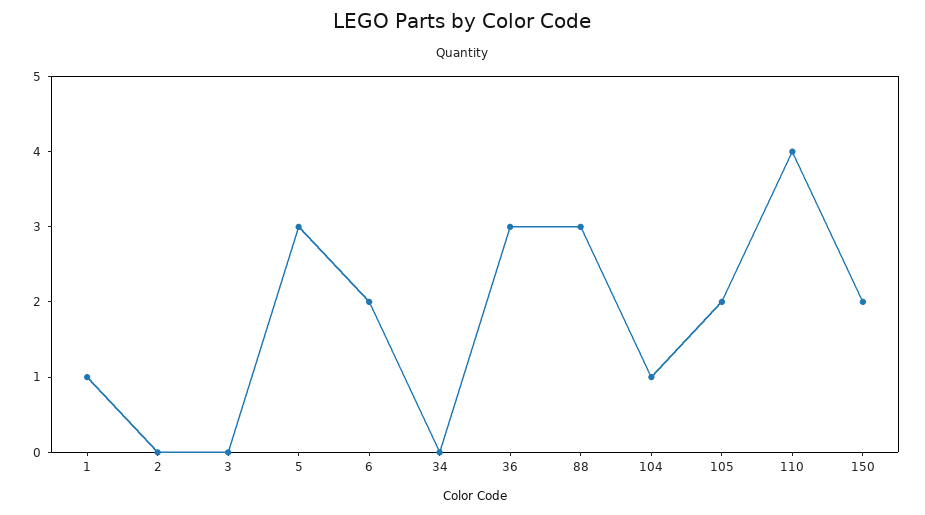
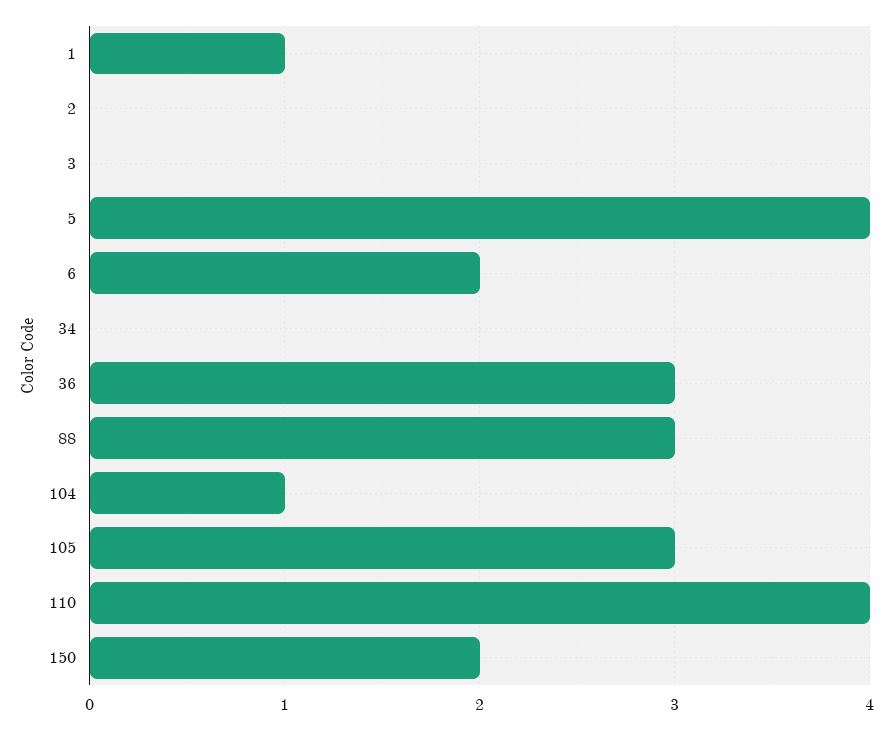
  {
    "1": 1,
    "2": 0,
    "3": 0,
-   "5": 3,
+   "5": 4,
    "6": 2,
    "34": 0,
    "36": 3,
    "88": 3,
    "104": 1,
-   "105": 2,
+   "105": 3,
    "110": 4,
    "150": 2
  }

